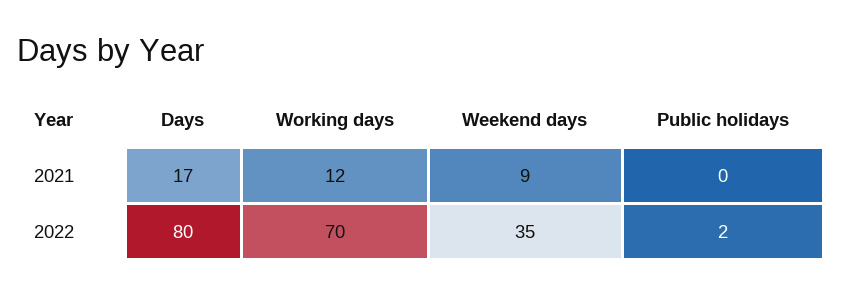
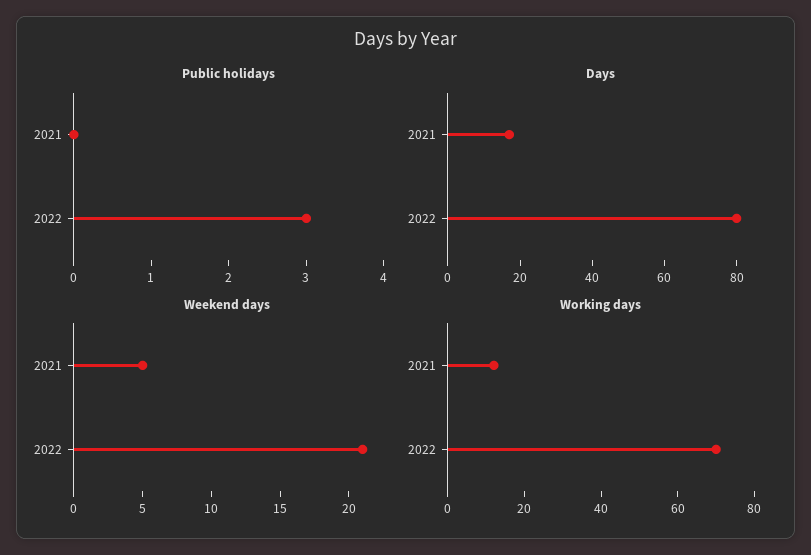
  {
    "Days": {
      "2021": 17,
      "2022": 80
    },
    "Working days": {
      "2021": 12,
      "2022": 70
    },
    "Weekend days": {
-     "2021": 9,
+     "2021": 5,
-     "2022": 35
+     "2022": 21
    },
    "Public holidays": {
      "2021": 0,
-     "2022": 2
+     "2022": 3
    }
  }

